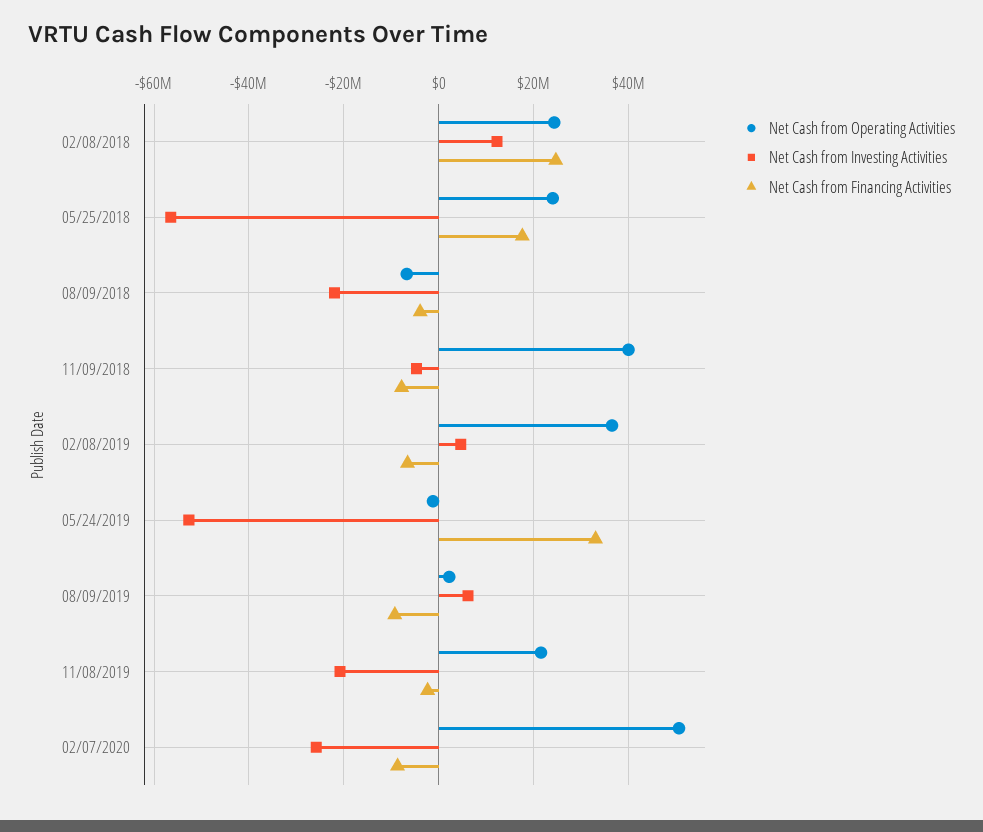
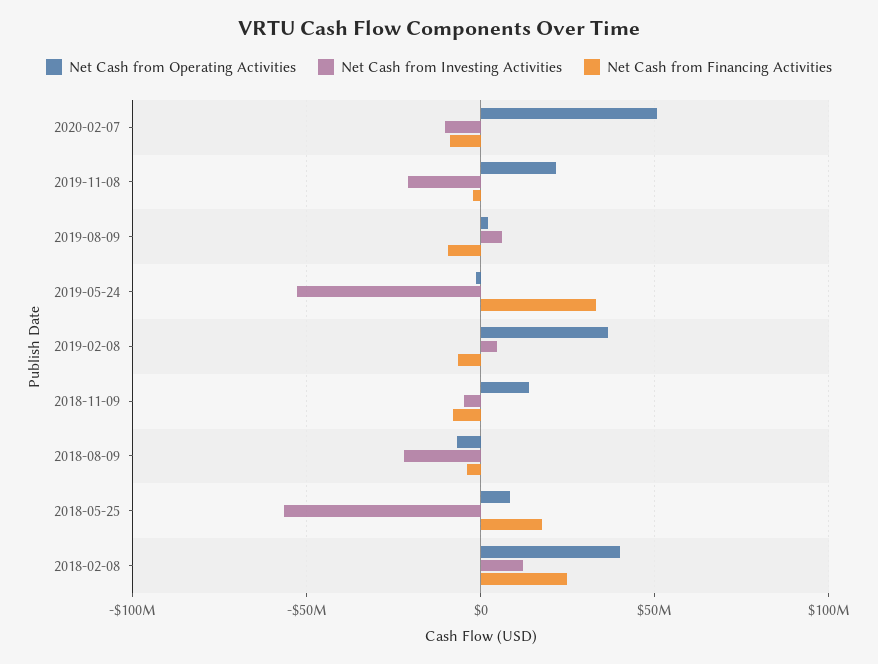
  {
    "Net Cash from Operating Activities": {
-     "02/08/2018": 24000000,
+     "02/08/2018": 40000000,
-     "05/25/2018": 24000000,
+     "05/25/2018": 10000000,
      "08/09/2018": -6000000,
-     "11/09/2018": 40000000,
+     "11/09/2018": 15000000,
      "02/08/2019": 36000000,
      "05/24/2019": -2000000,
      "08/09/2019": 2000000,
      "11/08/2019": 22000000,
      "02/07/2020": 50000000
    },
    "Net Cash from Investing Activities": {
      "02/08/2018": 12000000,
      "05/25/2018": -56000000,
      "08/09/2018": -22000000,
      "11/09/2018": -4000000,
      "02/08/2019": 4000000,
      "05/24/2019": -52000000,
      "08/09/2019": 6000000,
      "11/08/2019": -20000000,
-     "02/07/2020": -26000000
+     "02/07/2020": -10000000
    },
    "Net Cash from Financing Activities": {
      "02/08/2018": 24000000,
      "05/25/2018": 18000000,
      "08/09/2018": -4000000,
      "11/09/2018": -8000000,
      "02/08/2019": -6000000,
      "05/24/2019": 34000000,
      "08/09/2019": -10000000,
      "11/08/2019": -2000000,
      "02/07/2020": -8000000
    }
  }

